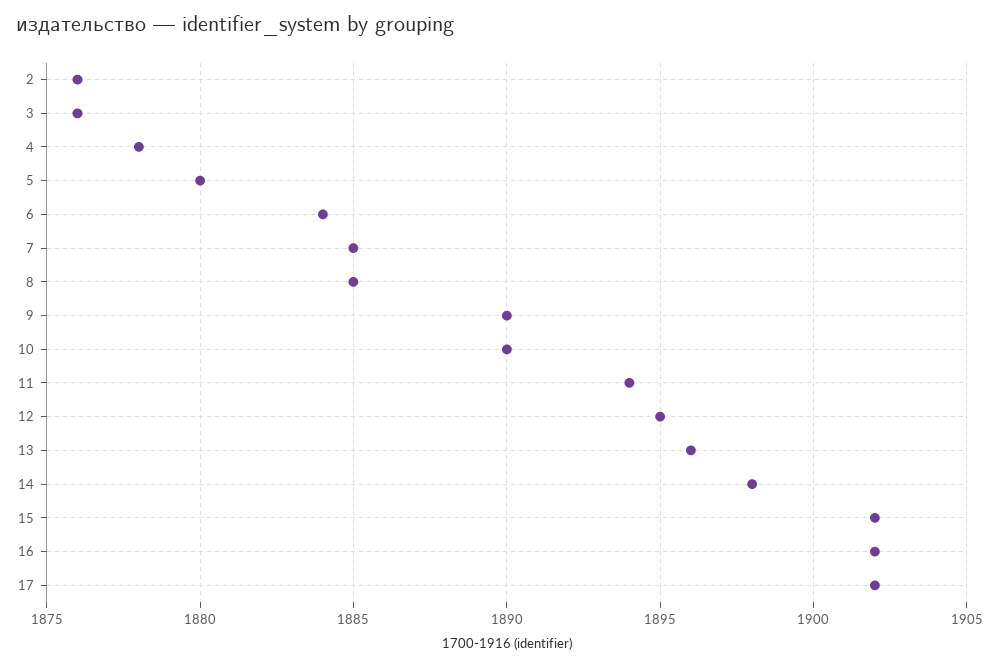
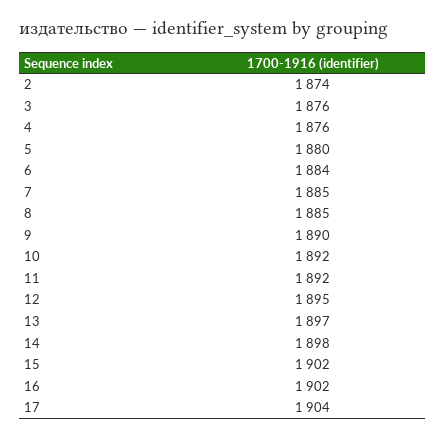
  {
-   "2": 1876,
+   "2": 1874,
    "3": 1876,
-   "4": 1878,
+   "4": 1876,
    "5": 1880,
    "6": 1884,
    "7": 1885,
    "8": 1885,
    "9": 1890,
-   "10": 1890,
+   "10": 1892,
-   "11": 1894,
+   "11": 1892,
    "12": 1895,
-   "13": 1896,
+   "13": 1897,
    "14": 1898,
    "15": 1902,
    "16": 1902,
-   "17": 1902
+   "17": 1904
  }

